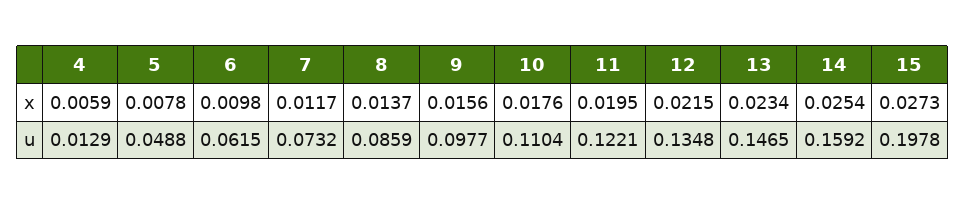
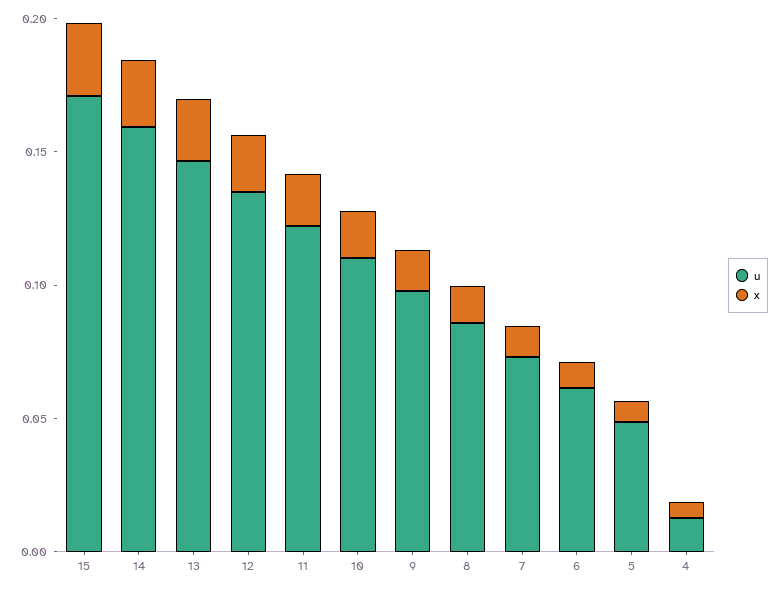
  {
    "x": {
      "4": 0.0059,
      "5": 0.0078,
      "6": 0.0098,
      "7": 0.0117,
      "8": 0.0137,
      "9": 0.0156,
      "10": 0.0176,
      "11": 0.0195,
      "12": 0.0215,
      "13": 0.0234,
      "14": 0.0254,
      "15": 0.0273
    },
    "u": {
      "4": 0.0129,
      "5": 0.0488,
      "6": 0.0615,
      "7": 0.0732,
      "8": 0.0859,
      "9": 0.0977,
      "10": 0.1104,
      "11": 0.1221,
      "12": 0.1348,
      "13": 0.1465,
      "14": 0.1592,
-     "15": 0.1978
+     "15": 0.17
    }
  }

